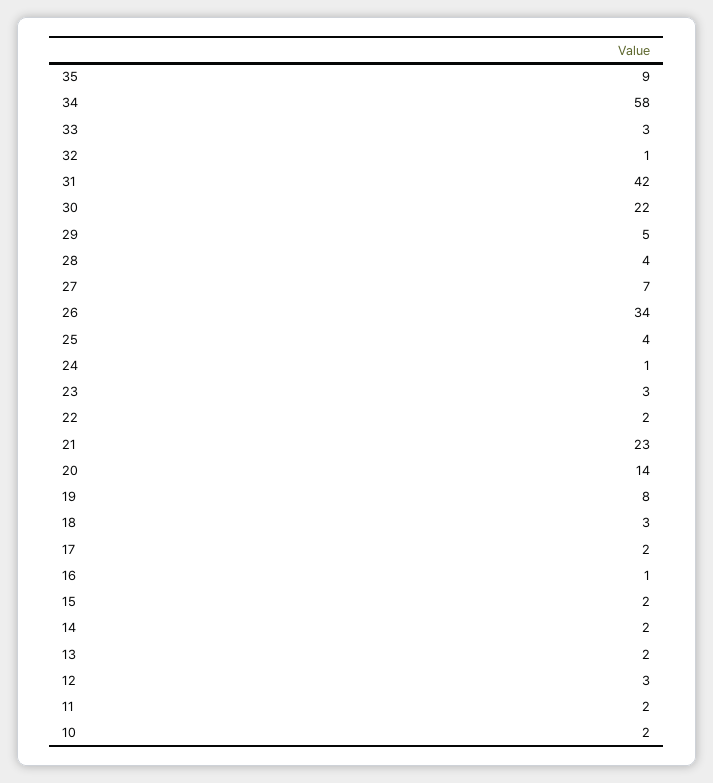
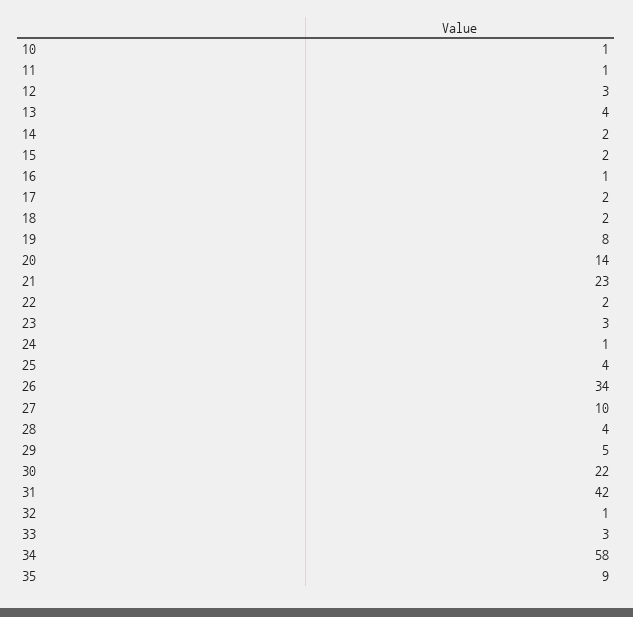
  {
    "35": 9,
    "34": 58,
    "33": 3,
    "32": 1,
    "31": 42,
    "30": 22,
    "29": 5,
    "28": 4,
-   "27": 7,
+   "27": 10,
    "26": 34,
    "25": 4,
    "24": 1,
    "23": 3,
    "22": 2,
    "21": 23,
    "20": 14,
    "19": 8,
-   "18": 3,
+   "18": 2,
    "17": 2,
    "16": 1,
    "15": 2,
    "14": 2,
-   "13": 2,
+   "13": 4,
    "12": 3,
-   "11": 2,
+   "11": 1,
-   "10": 2
+   "10": 1
  }

